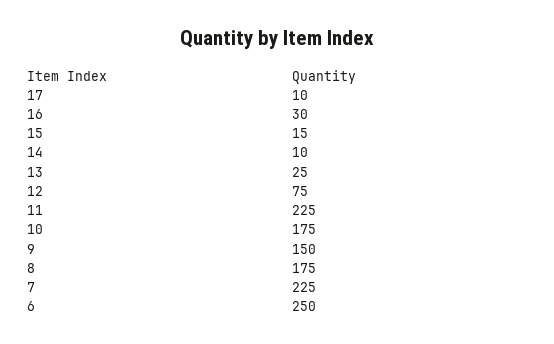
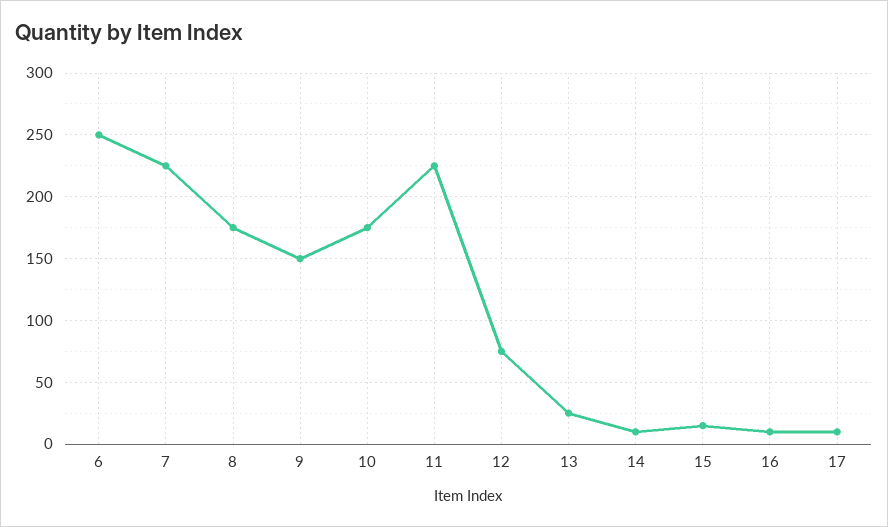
  {
    "17": 10,
-   "16": 30,
+   "16": 10,
    "15": 15,
    "14": 10,
    "13": 25,
    "12": 75,
    "11": 225,
    "10": 175,
    "9": 150,
    "8": 175,
    "7": 225,
    "6": 250
  }

